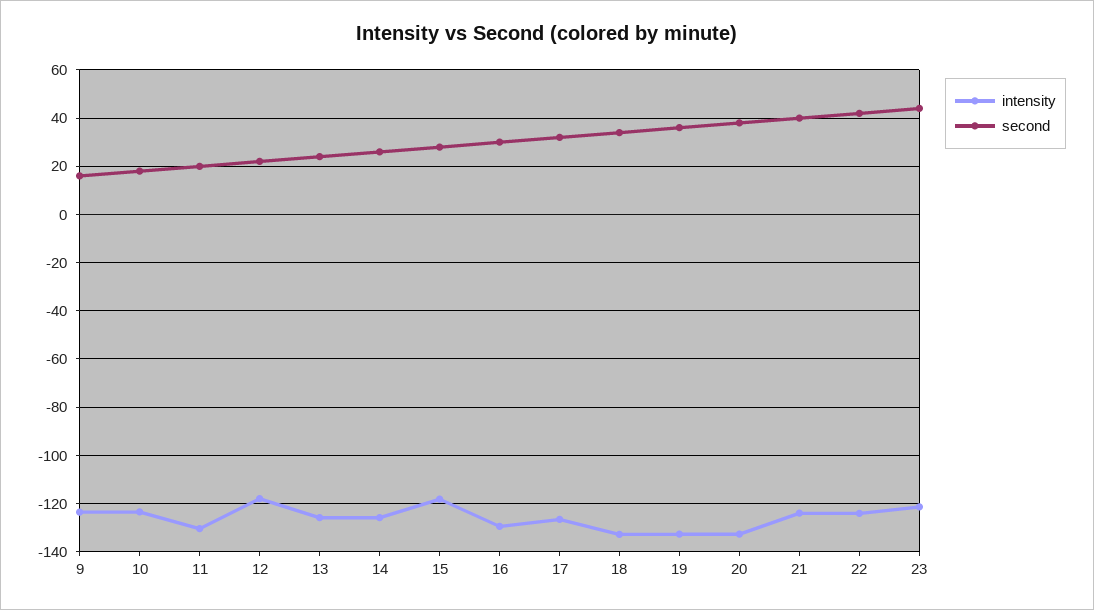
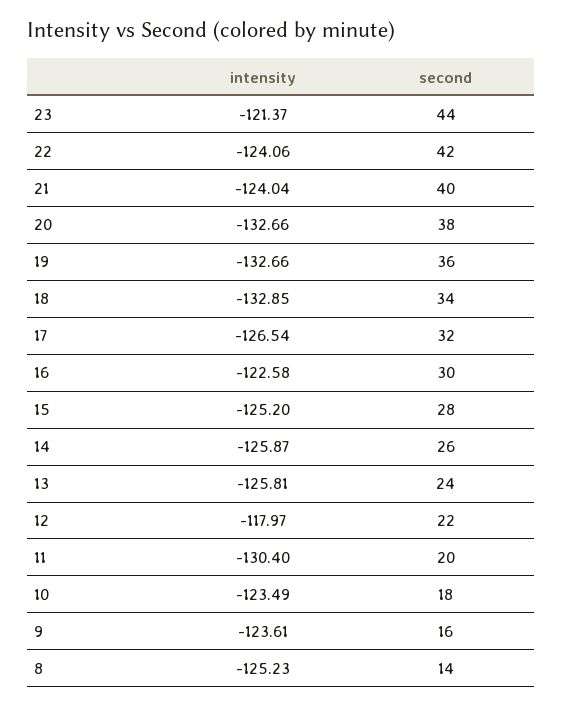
  {
    "intensity": {
      "9": -123.61,
      "10": -123.49,
      "11": -130.4,
      "12": -117.97,
      "13": -125.81,
      "14": -125.87,
-     "15": -117.5,
+     "15": -125.2,
-     "16": -130,
+     "16": -122.58,
      "17": -126.54,
      "18": -132.85,
      "19": -132.66,
      "20": -132.66,
      "21": -124.04,
      "22": -124.06,
-     "23": -121.37
+     "23": -121.37,
+     "8": -125.23
    },
    "second": {
      "9": 16,
      "10": 18,
      "11": 20,
      "12": 22,
      "13": 24,
      "14": 26,
      "15": 28,
      "16": 30,
      "17": 32,
      "18": 34,
      "19": 36,
      "20": 38,
      "21": 40,
      "22": 42,
-     "23": 44
+     "23": 44,
+     "8": 14
    }
  }

